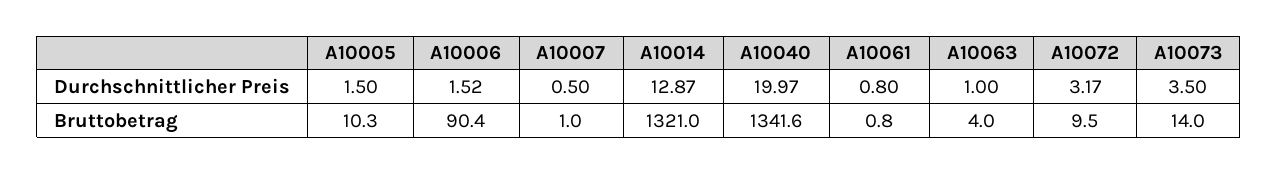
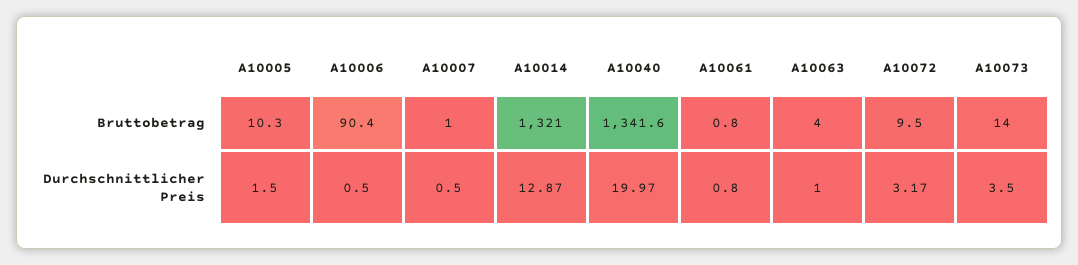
  {
    "A10005": {
      "Durchschnittlicher Preis": 1.5,
      "Bruttobetrag": 10.3
    },
    "A10006": {
-     "Durchschnittlicher Preis": 1.52,
+     "Durchschnittlicher Preis": 0.5,
      "Bruttobetrag": 90.4
    },
    "A10007": {
      "Durchschnittlicher Preis": 0.5,
      "Bruttobetrag": 1
    },
    "A10014": {
      "Durchschnittlicher Preis": 12.87,
      "Bruttobetrag": 1321
    },
    "A10040": {
      "Durchschnittlicher Preis": 19.97,
      "Bruttobetrag": 1341.6
    },
    "A10061": {
      "Durchschnittlicher Preis": 0.8,
      "Bruttobetrag": 0.8
    },
    "A10063": {
      "Durchschnittlicher Preis": 1,
      "Bruttobetrag": 4
    },
    "A10072": {
      "Durchschnittlicher Preis": 3.17,
      "Bruttobetrag": 9.5
    },
    "A10073": {
      "Durchschnittlicher Preis": 3.5,
      "Bruttobetrag": 14
    }
  }

